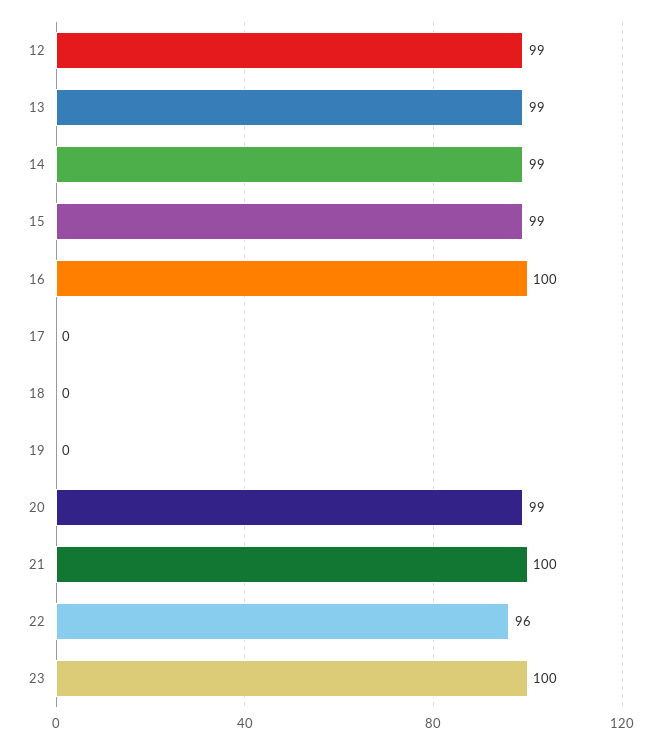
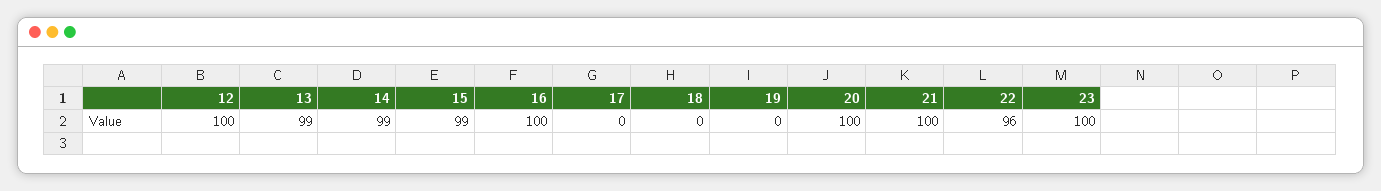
  {
-   "12": 99,
+   "12": 100,
    "13": 99,
    "14": 99,
    "15": 99,
    "16": 100,
    "17": 0,
    "18": 0,
    "19": 0,
-   "20": 99,
+   "20": 100,
    "21": 100,
    "22": 96,
    "23": 100
  }

